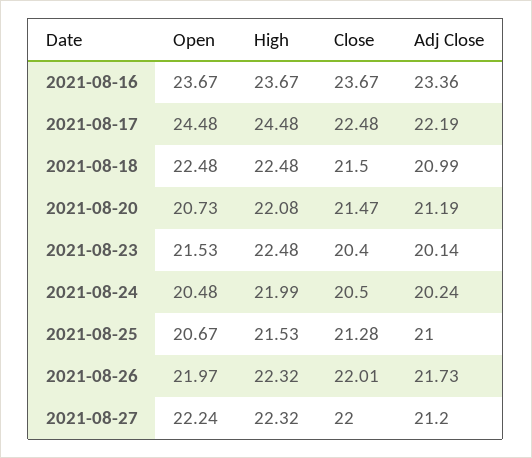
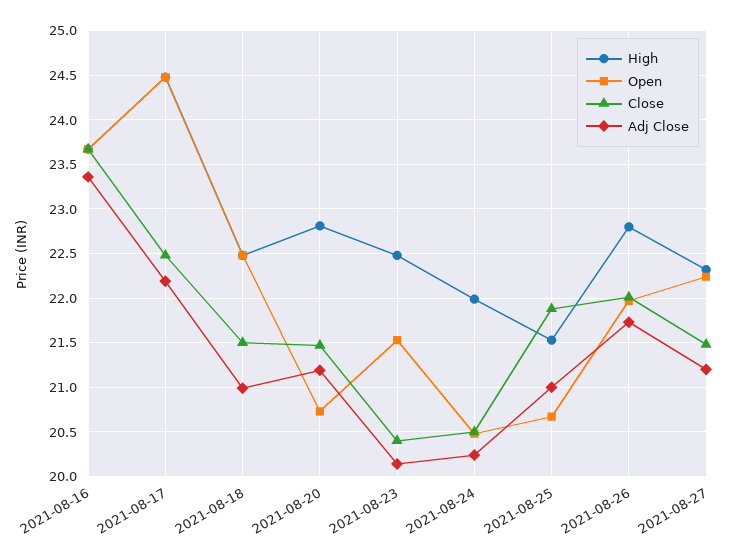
  {
    "Open": {
      "2021-08-16": 23.67,
      "2021-08-17": 24.48,
      "2021-08-18": 22.48,
      "2021-08-20": 20.73,
      "2021-08-23": 21.53,
      "2021-08-24": 20.48,
      "2021-08-25": 20.67,
      "2021-08-26": 21.97,
      "2021-08-27": 22.24
    },
    "High": {
      "2021-08-16": 23.67,
      "2021-08-17": 24.48,
      "2021-08-18": 22.48,
-     "2021-08-20": 22.08,
+     "2021-08-20": 22.8,
      "2021-08-23": 22.48,
      "2021-08-24": 21.99,
      "2021-08-25": 21.53,
-     "2021-08-26": 22.32,
+     "2021-08-26": 22.8,
      "2021-08-27": 22.32
    },
    "Close": {
      "2021-08-16": 23.67,
      "2021-08-17": 22.48,
      "2021-08-18": 21.5,
      "2021-08-20": 21.47,
      "2021-08-23": 20.4,
      "2021-08-24": 20.5,
-     "2021-08-25": 21.28,
+     "2021-08-25": 21.9,
      "2021-08-26": 22.01,
-     "2021-08-27": 22
+     "2021-08-27": 21.5
    },
    "Adj Close": {
      "2021-08-16": 23.36,
      "2021-08-17": 22.19,
      "2021-08-18": 20.99,
      "2021-08-20": 21.19,
      "2021-08-23": 20.14,
      "2021-08-24": 20.24,
      "2021-08-25": 21,
      "2021-08-26": 21.73,
      "2021-08-27": 21.2
    }
  }

